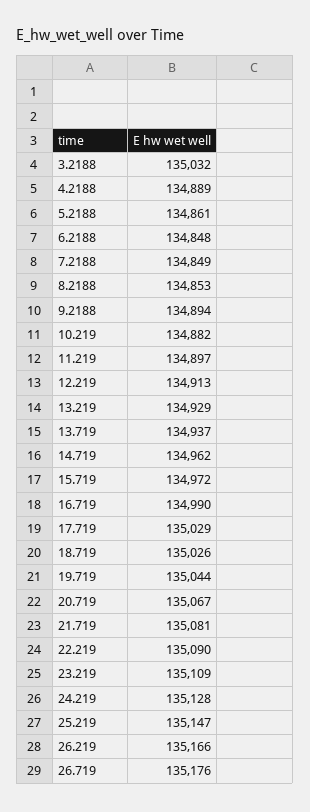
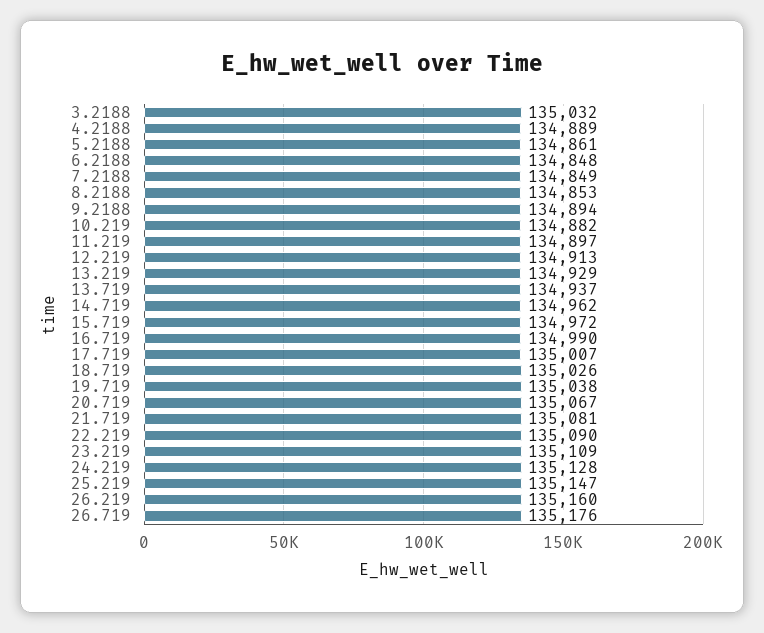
  {
    "3.2188": 135032,
    "4.2188": 134889,
    "5.2188": 134861,
    "6.2188": 134848,
    "7.2188": 134849,
    "8.2188": 134853,
    "9.2188": 134894,
    "10.219": 134882,
    "11.219": 134897,
    "12.219": 134913,
    "13.219": 134929,
    "13.719": 134937,
    "14.719": 134962,
    "15.719": 134972,
    "16.719": 134990,
-   "17.719": 135029,
+   "17.719": 135007,
    "18.719": 135026,
-   "19.719": 135044,
+   "19.719": 135038,
    "20.719": 135067,
    "21.719": 135081,
    "22.219": 135090,
    "23.219": 135109,
    "24.219": 135128,
    "25.219": 135147,
-   "26.219": 135166,
+   "26.219": 135160,
    "26.719": 135176
  }

